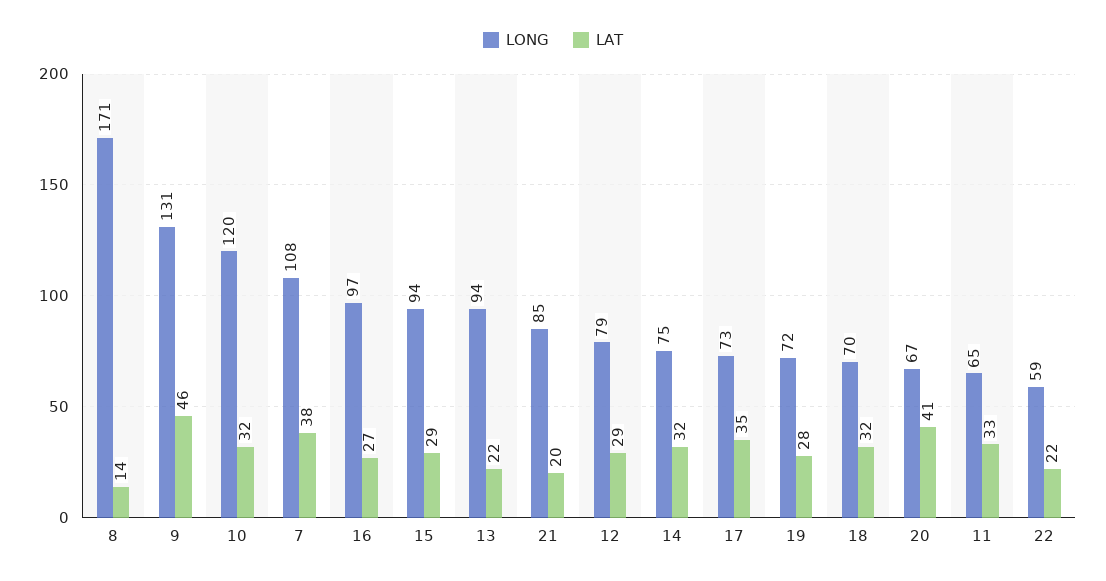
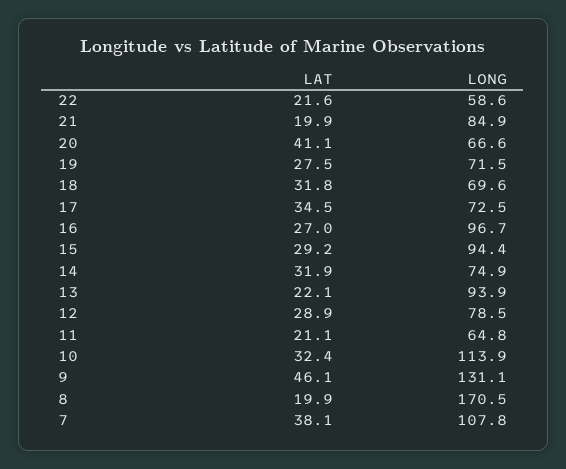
  {
    "LONG": {
      "8": 170.5,
      "9": 131.1,
-     "10": 120,
+     "10": 113.9,
      "7": 107.8,
      "16": 96.7,
      "15": 94.4,
      "13": 93.9,
      "21": 84.9,
      "12": 78.5,
      "14": 74.9,
      "17": 72.5,
      "19": 71.5,
      "18": 69.6,
      "20": 66.6,
      "11": 64.8,
      "22": 58.6
    },
    "LAT": {
-     "8": 14,
+     "8": 19.9,
      "9": 46.1,
      "10": 32.4,
      "7": 38.1,
      "16": 27,
      "15": 29.2,
      "13": 22.1,
      "21": 19.9,
      "12": 28.9,
      "14": 31.9,
      "17": 34.5,
      "19": 27.5,
      "18": 31.8,
      "20": 41.1,
-     "11": 33,
+     "11": 21.1,
      "22": 21.6
    }
  }

